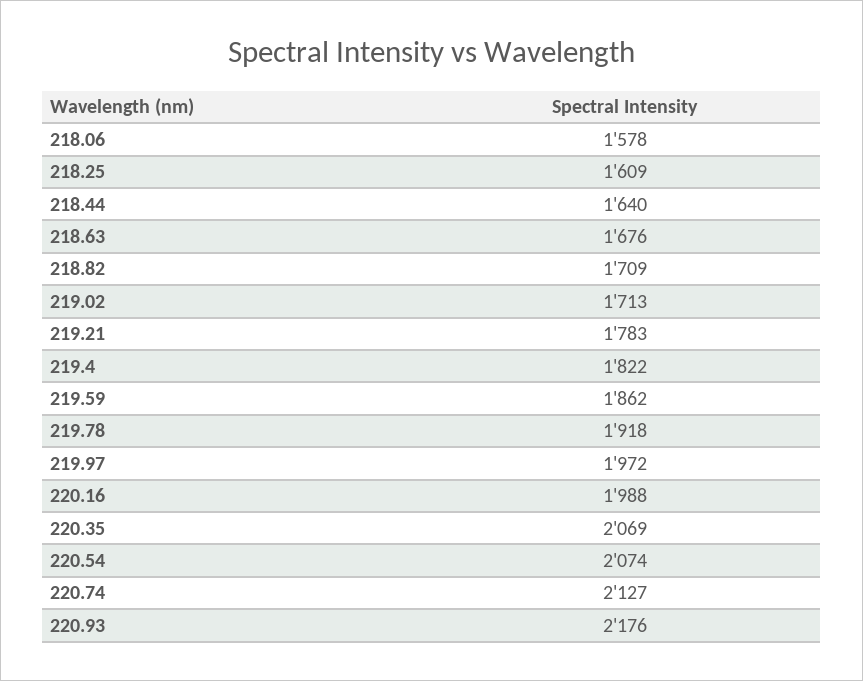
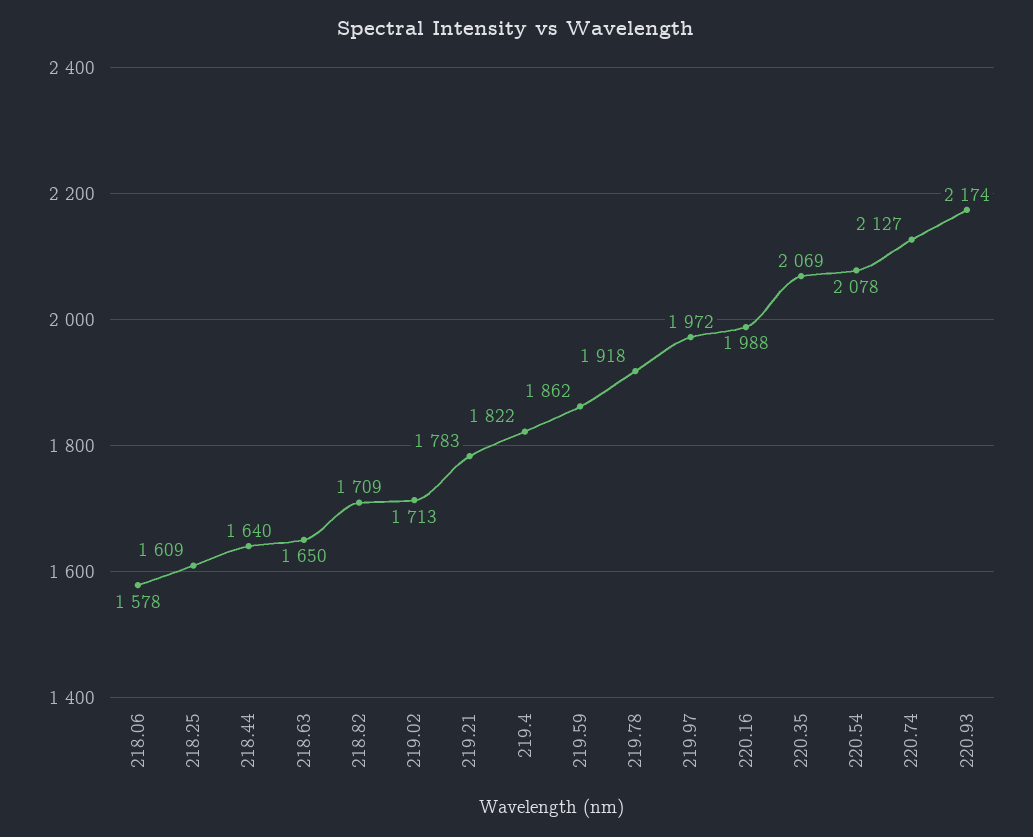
  {
    "218.06": 1578,
    "218.25": 1609,
    "218.44": 1640,
-   "218.63": 1676,
+   "218.63": 1650,
    "218.82": 1709,
    "219.02": 1713,
    "219.21": 1783,
    "219.4": 1822,
    "219.59": 1862,
    "219.78": 1918,
    "219.97": 1972,
    "220.16": 1988,
    "220.35": 2069,
-   "220.54": 2074,
+   "220.54": 2078,
    "220.74": 2127,
-   "220.93": 2176
+   "220.93": 2174
  }

